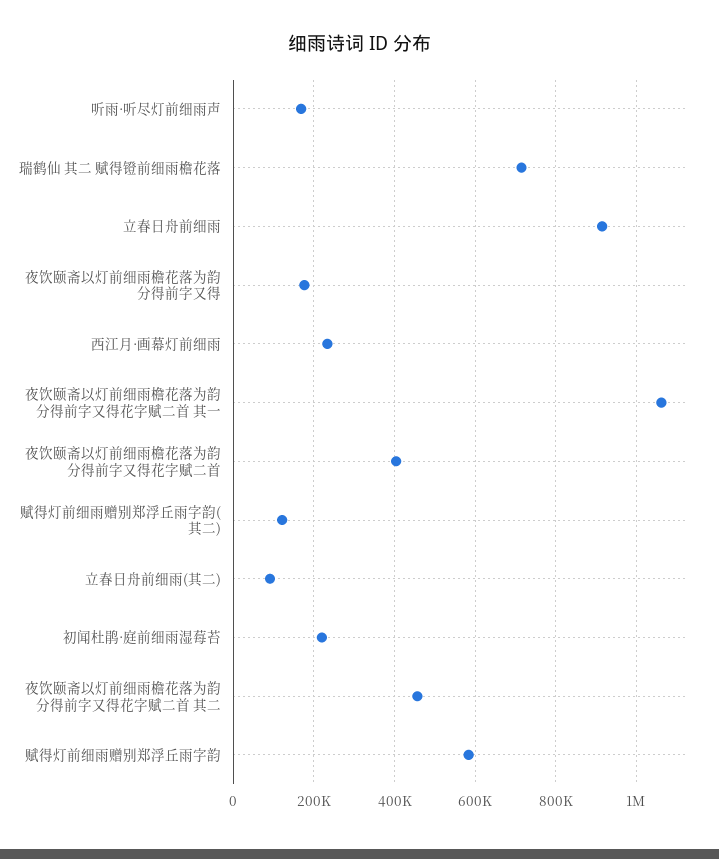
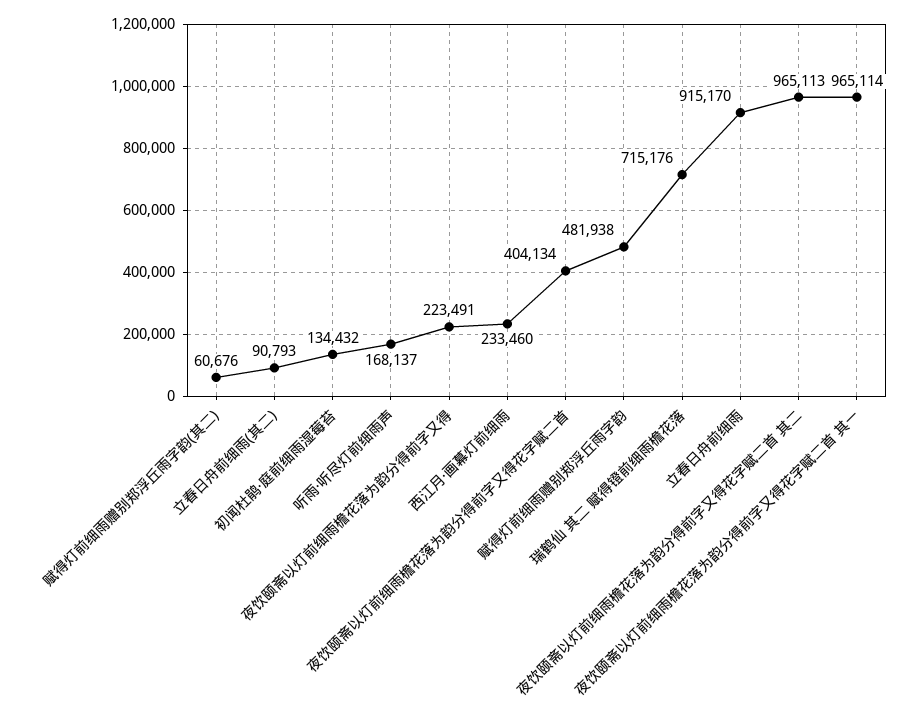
  {
    "听雨·听尽灯前细雨声": 168137,
    "瑞鹤仙 其二 赋得镫前细雨檐花落": 715176,
    "立春日舟前细雨": 915170,
-   "夜饮颐斋以灯前细雨檐花落为韵分得前字又得": 180000,
+   "夜饮颐斋以灯前细雨檐花落为韵分得前字又得": 223491,
    "西江月·画幕灯前细雨": 233460,
-   "夜饮颐斋以灯前细雨檐花落为韵分得前字又得花字赋二首 其一": 1060000,
+   "夜饮颐斋以灯前细雨檐花落为韵分得前字又得花字赋二首 其一": 965114,
    "夜饮颐斋以灯前细雨檐花落为韵分得前字又得花字赋二首": 404134,
-   "赋得灯前细雨赠别郑浮丘雨字韵(其二)": 120000,
+   "赋得灯前细雨赠别郑浮丘雨字韵(其二)": 60676,
    "立春日舟前细雨(其二)": 90793,
-   "初闻杜鹃·庭前细雨湿莓苔": 220000,
+   "初闻杜鹃·庭前细雨湿莓苔": 134432,
-   "夜饮颐斋以灯前细雨檐花落为韵分得前字又得花字赋二首 其二": 460000,
+   "夜饮颐斋以灯前细雨檐花落为韵分得前字又得花字赋二首 其二": 965113,
-   "赋得灯前细雨赠别郑浮丘雨字韵": 580000
+   "赋得灯前细雨赠别郑浮丘雨字韵": 481938
  }

